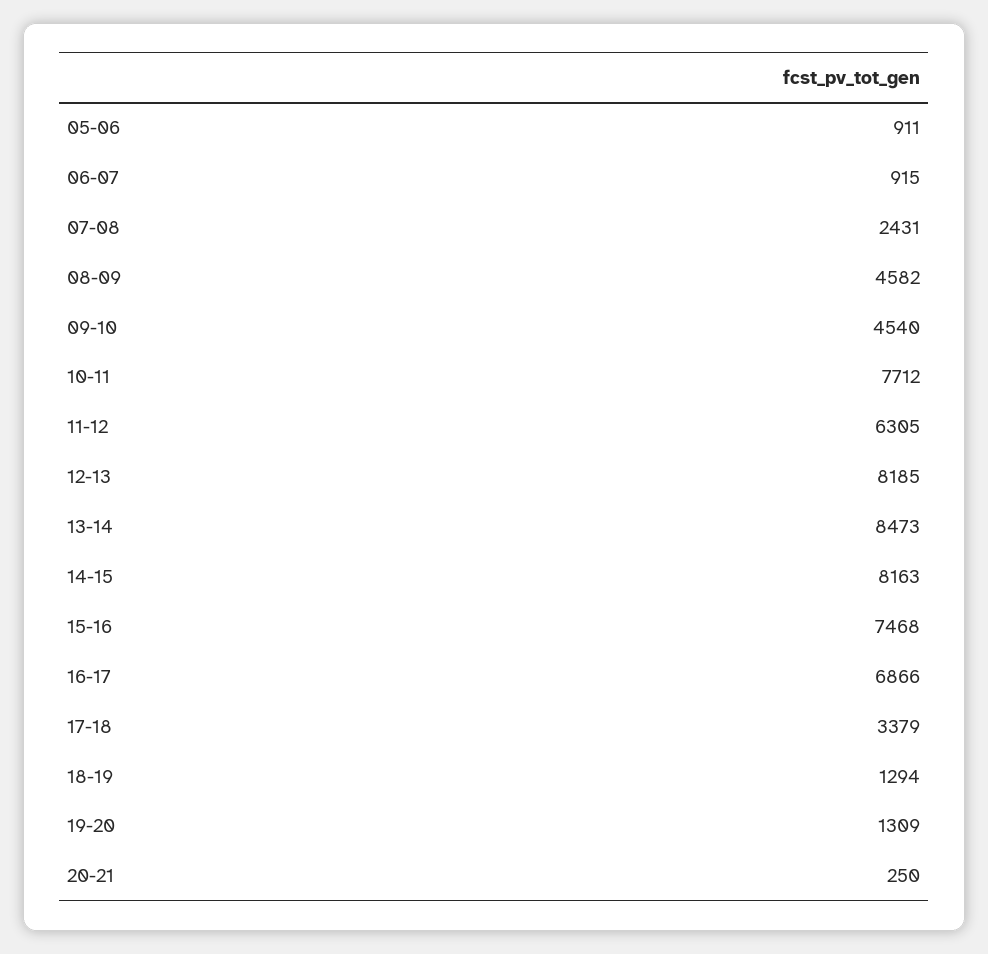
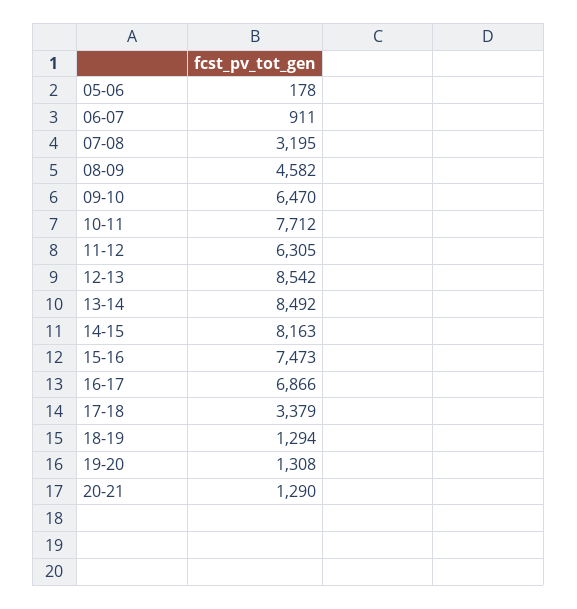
  {
-   "05-06": 911,
+   "05-06": 178,
-   "06-07": 915,
+   "06-07": 911,
-   "07-08": 2431,
+   "07-08": 3195,
    "08-09": 4582,
-   "09-10": 4540,
+   "09-10": 6470,
    "10-11": 7712,
    "11-12": 6305,
-   "12-13": 8185,
+   "12-13": 8542,
-   "13-14": 8473,
+   "13-14": 8492,
    "14-15": 8163,
-   "15-16": 7468,
+   "15-16": 7473,
    "16-17": 6866,
    "17-18": 3379,
    "18-19": 1294,
-   "19-20": 1309,
+   "19-20": 1308,
-   "20-21": 250
+   "20-21": 1290
  }

